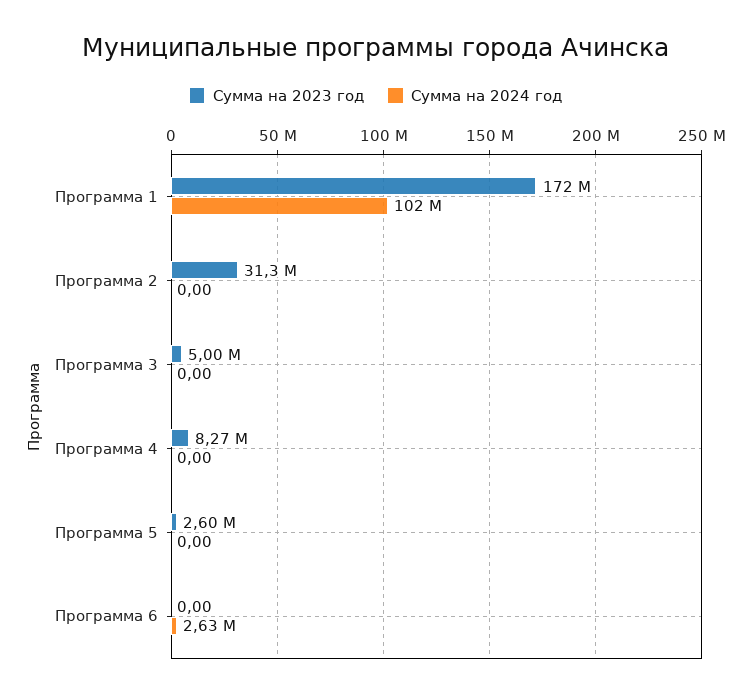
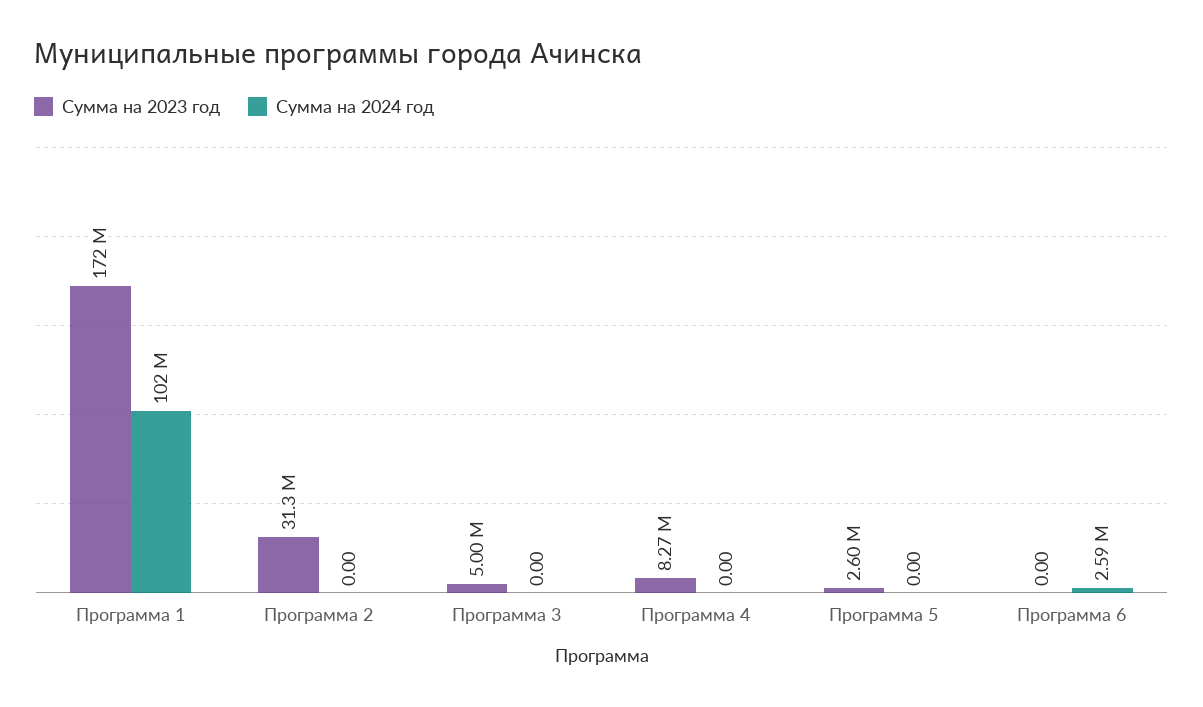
  {
    "Сумма на 2023 год": {
      "Программа 1": 172000000,
      "Программа 2": 31300000,
      "Программа 3": 5000000,
      "Программа 4": 8270000,
      "Программа 5": 2600000,
      "Программа 6": 0
    },
    "Сумма на 2024 год": {
      "Программа 1": 102000000,
      "Программа 2": 0,
      "Программа 3": 0,
      "Программа 4": 0,
      "Программа 5": 0,
-     "Программа 6": 2630000
+     "Программа 6": 2590000
    }
  }

